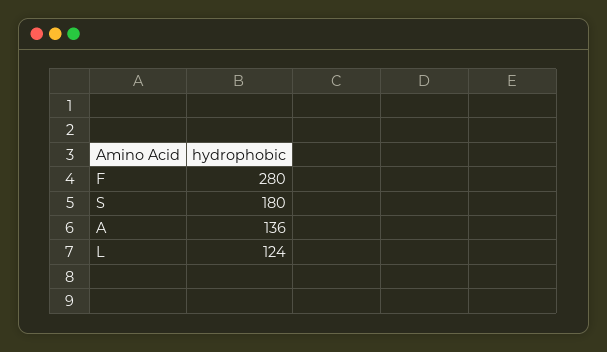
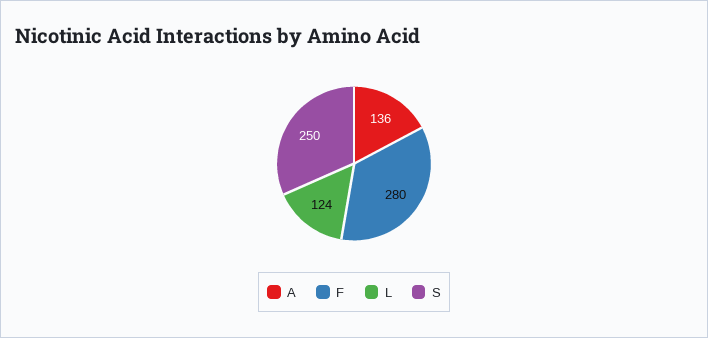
  {
    "F": 280,
-   "S": 180,
+   "S": 250,
    "A": 136,
    "L": 124
  }

